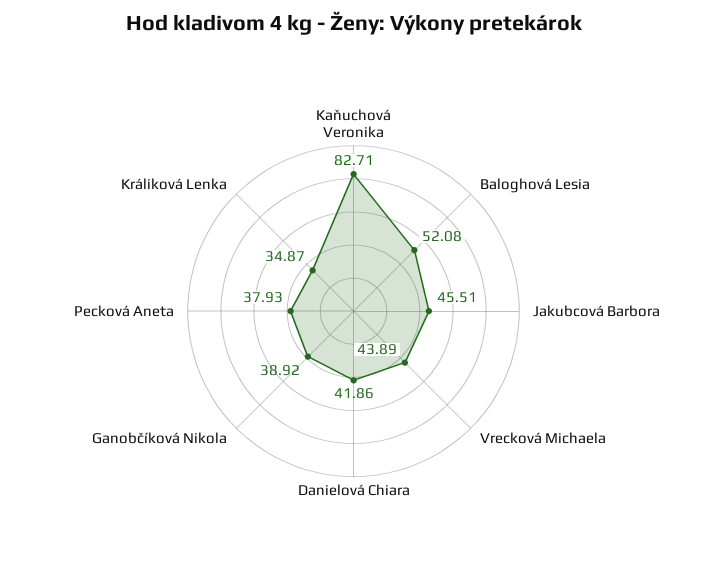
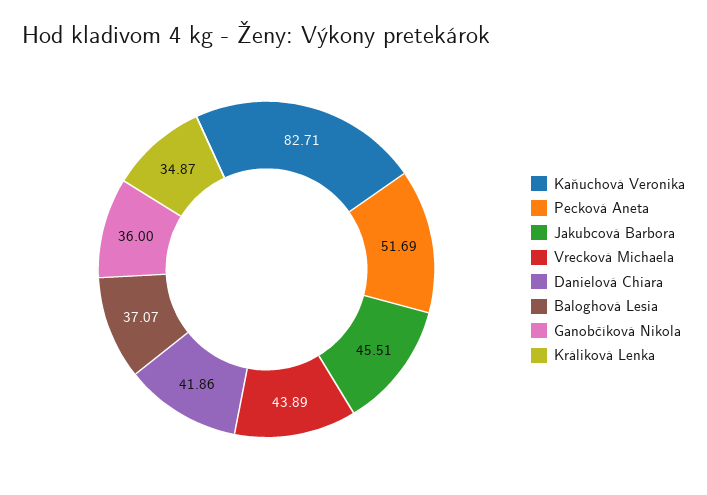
  {
    "Kaňuchová Veronika": 82.71,
-   "Baloghová Lesia": 52.08,
+   "Baloghová Lesia": 37.07,
    "Jakubcová Barbora": 45.51,
    "Vrecková Michaela": 43.89,
    "Danielová Chiara": 41.86,
-   "Ganobčíková Nikola": 38.92,
+   "Ganobčíková Nikola": 36,
-   "Pecková Aneta": 37.93,
+   "Pecková Aneta": 51.69,
    "Králiková Lenka": 34.87
  }

